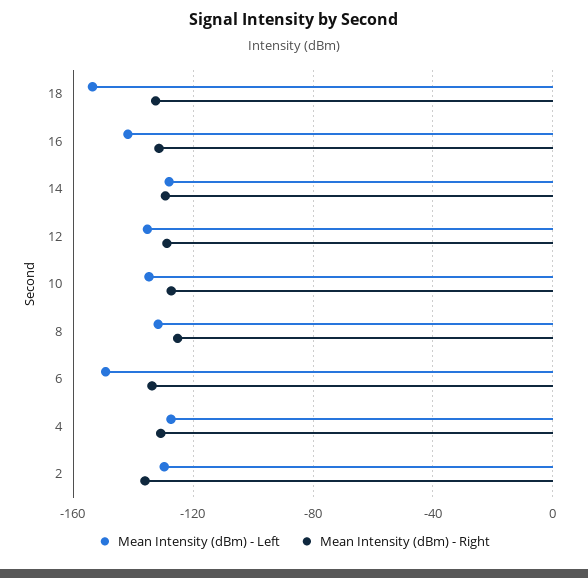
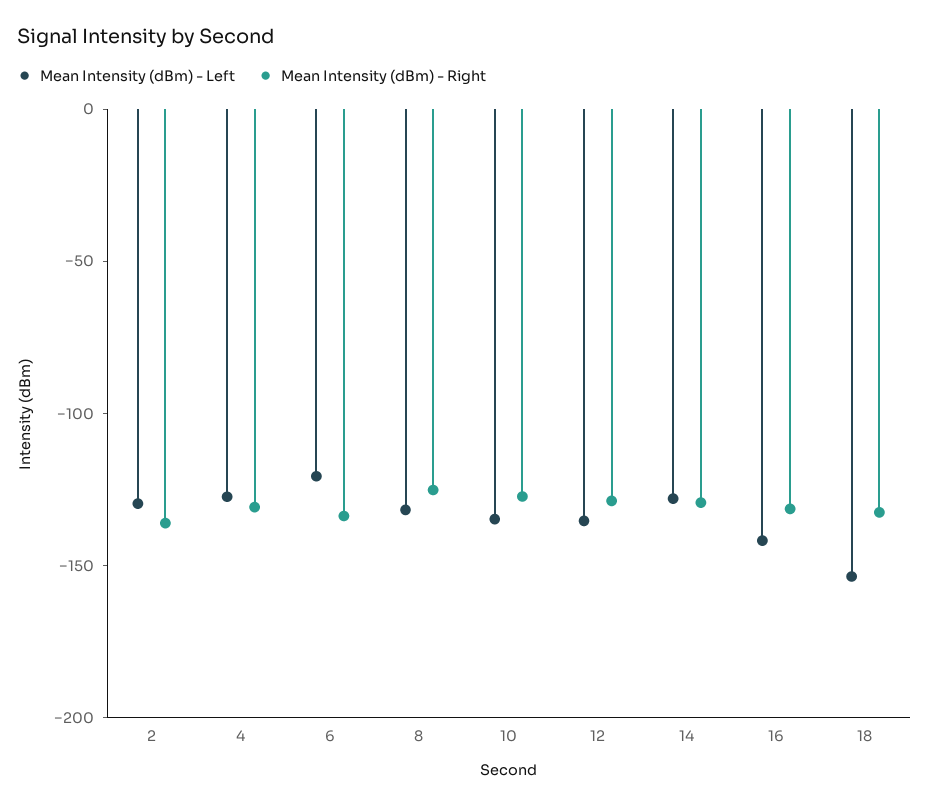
  {
    "Mean Intensity (dBm) - Left": {
      "18": -155,
      "16": -140,
      "14": -130,
      "12": -135,
      "10": -135,
      "8": -130,
-     "6": -150,
+     "6": -120,
      "4": -125,
      "2": -130
    },
    "Mean Intensity (dBm) - Right": {
      "18": -135,
      "16": -130,
      "14": -130,
      "12": -130,
      "10": -125,
      "8": -125,
      "6": -135,
      "4": -130,
      "2": -135
    }
  }

